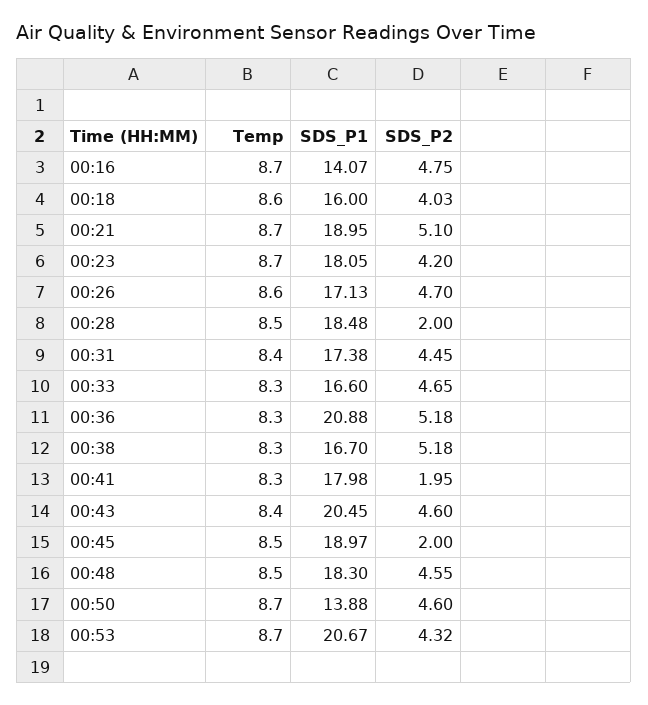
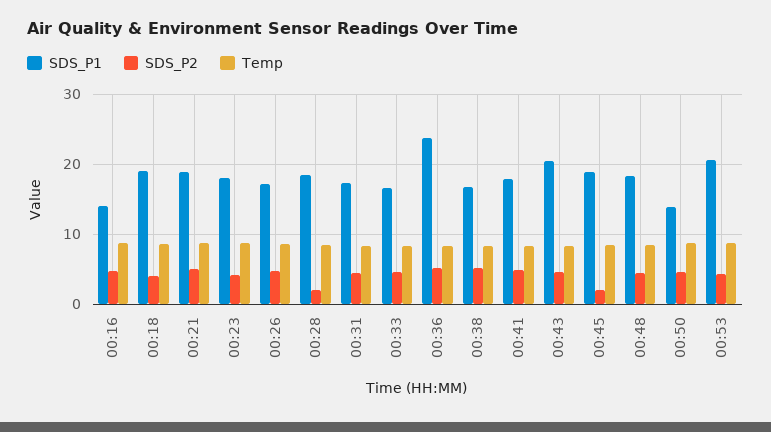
  {
    "Temp": {
      "00:16": 8.7,
      "00:18": 8.6,
      "00:21": 8.7,
      "00:23": 8.7,
      "00:26": 8.6,
      "00:28": 8.5,
      "00:31": 8.4,
      "00:33": 8.3,
      "00:36": 8.3,
      "00:38": 8.3,
      "00:41": 8.3,
      "00:43": 8.4,
      "00:45": 8.5,
      "00:48": 8.5,
      "00:50": 8.7,
      "00:53": 8.7
    },
    "SDS_P1": {
      "00:16": 14.07,
-     "00:18": 16,
+     "00:18": 19,
      "00:21": 18.95,
      "00:23": 18.05,
      "00:26": 17.13,
      "00:28": 18.48,
      "00:31": 17.38,
      "00:33": 16.6,
-     "00:36": 20.88,
+     "00:36": 24,
      "00:38": 16.7,
      "00:41": 17.98,
      "00:43": 20.45,
      "00:45": 18.97,
      "00:48": 18.3,
      "00:50": 13.88,
      "00:53": 20.67
    },
    "SDS_P2": {
      "00:16": 4.75,
      "00:18": 4.03,
      "00:21": 5.1,
      "00:23": 4.2,
      "00:26": 4.7,
      "00:28": 2,
      "00:31": 4.45,
      "00:33": 4.65,
      "00:36": 5.18,
      "00:38": 5.18,
-     "00:41": 1.95,
+     "00:41": 5,
      "00:43": 4.6,
      "00:45": 2,
      "00:48": 4.55,
      "00:50": 4.6,
      "00:53": 4.32
    }
  }

